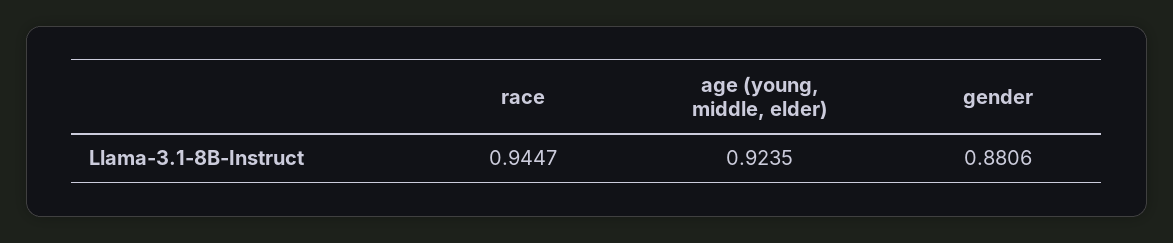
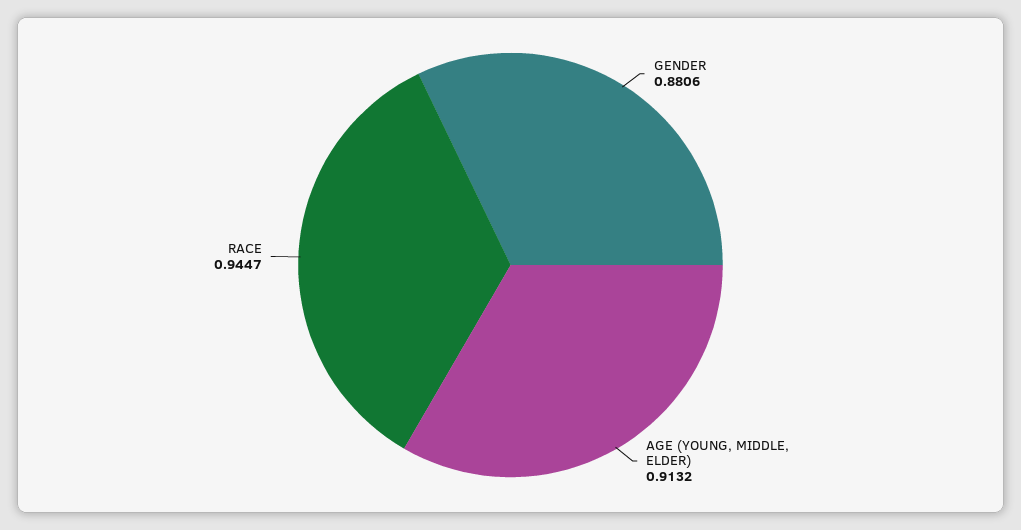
  {
    "race": 0.9447,
-   "age (young, middle, elder)": 0.9235,
+   "age (young, middle, elder)": 0.9132,
    "gender": 0.8806
  }

